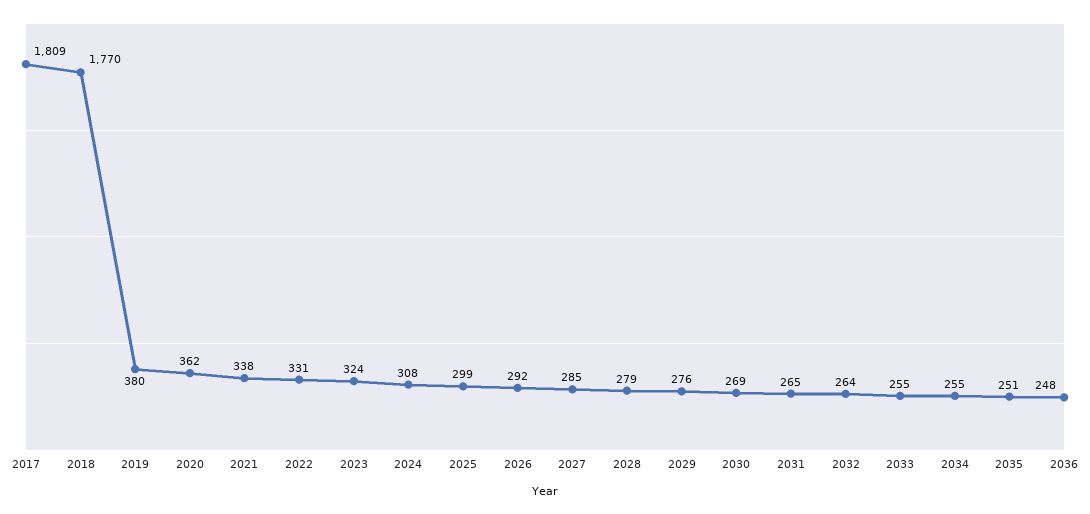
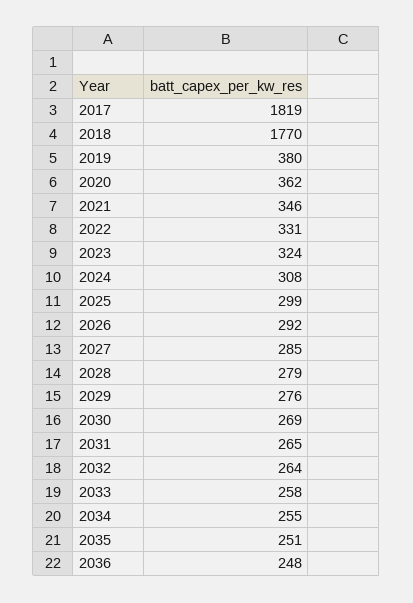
  {
-   "2017": 1809,
+   "2017": 1819,
    "2018": 1770,
    "2019": 380,
    "2020": 362,
-   "2021": 338,
+   "2021": 346,
    "2022": 331,
    "2023": 324,
    "2024": 308,
    "2025": 299,
    "2026": 292,
    "2027": 285,
    "2028": 279,
    "2029": 276,
    "2030": 269,
    "2031": 265,
    "2032": 264,
-   "2033": 255,
+   "2033": 258,
    "2034": 255,
    "2035": 251,
    "2036": 248
  }

